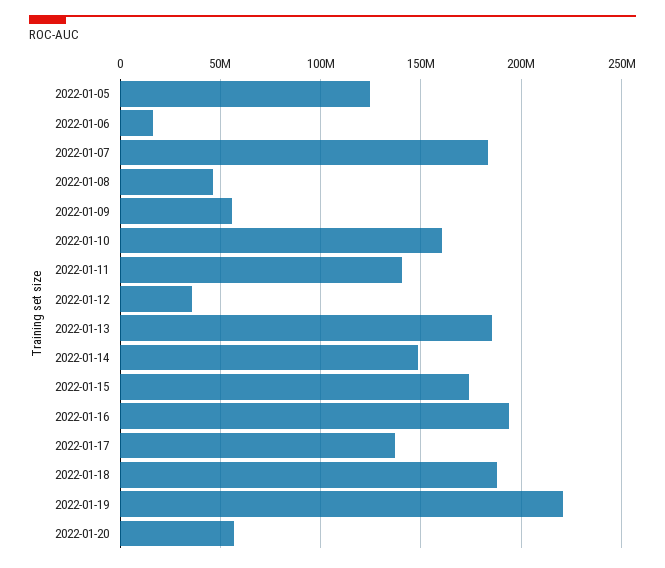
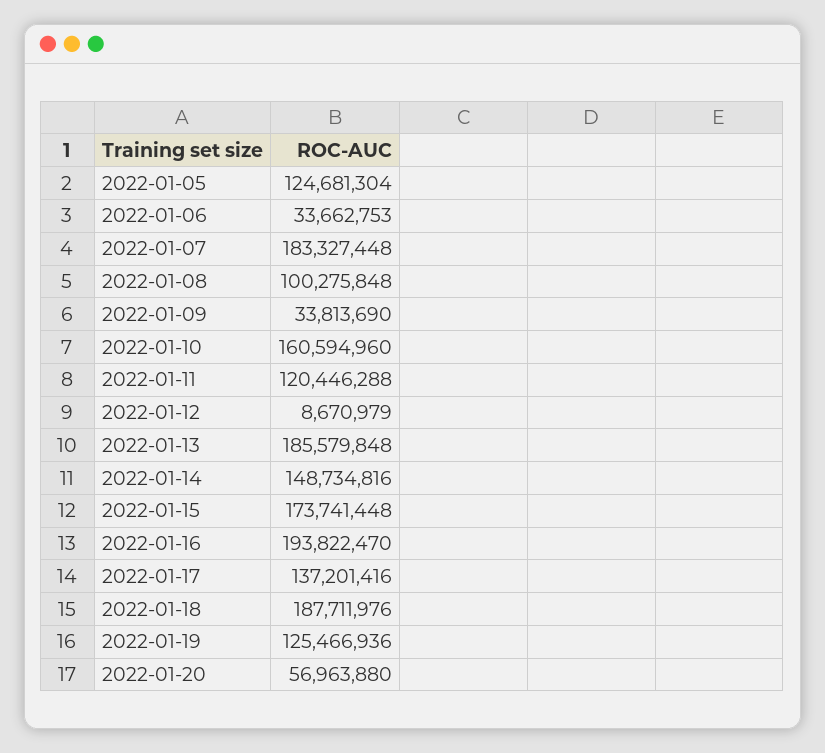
  {
    "2022-01-05": 124681304,
-   "2022-01-06": 15000000,
+   "2022-01-06": 33662753,
    "2022-01-07": 183327448,
-   "2022-01-08": 45000000,
+   "2022-01-08": 100275848,
-   "2022-01-09": 55000000,
+   "2022-01-09": 33813690,
    "2022-01-10": 160594960,
-   "2022-01-11": 140000000,
+   "2022-01-11": 120446288,
-   "2022-01-12": 35000000,
+   "2022-01-12": 8670979,
    "2022-01-13": 185579848,
    "2022-01-14": 148734816,
    "2022-01-15": 173741448,
    "2022-01-16": 193822470,
    "2022-01-17": 137201416,
    "2022-01-18": 187711976,
-   "2022-01-19": 220000000,
+   "2022-01-19": 125466936,
    "2022-01-20": 56963880
  }

